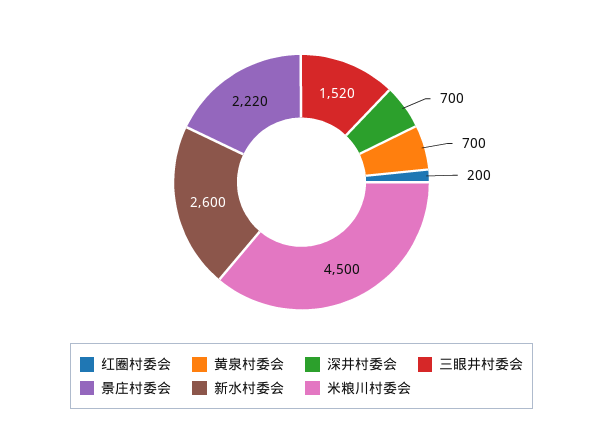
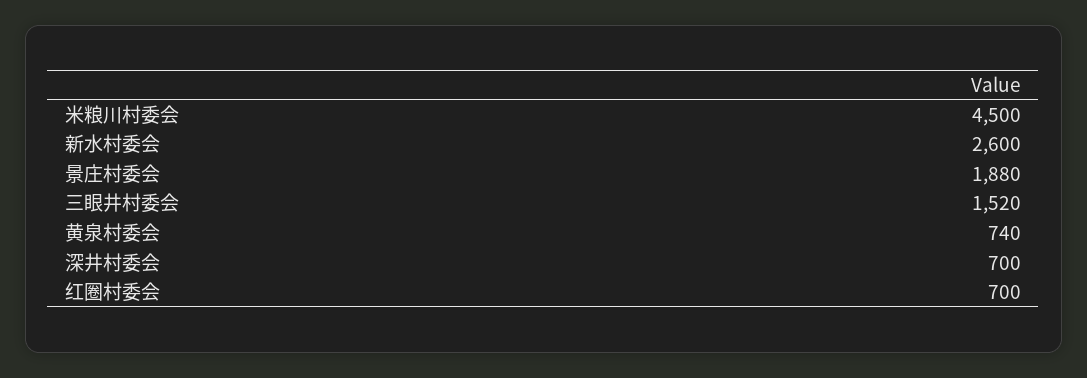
  {
-   "红圈村委会": 200,
+   "红圈村委会": 700,
-   "黄泉村委会": 700,
+   "黄泉村委会": 740,
    "深井村委会": 700,
    "三眼井村委会": 1520,
-   "景庄村委会": 2220,
+   "景庄村委会": 1880,
    "新水村委会": 2600,
    "米粮川村委会": 4500
  }

